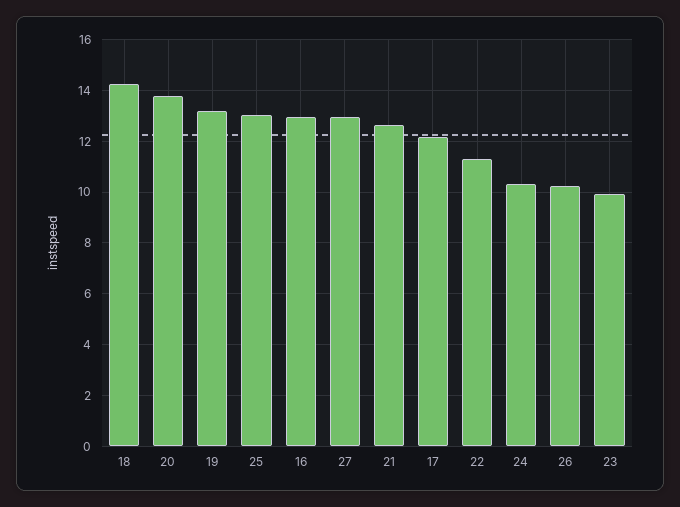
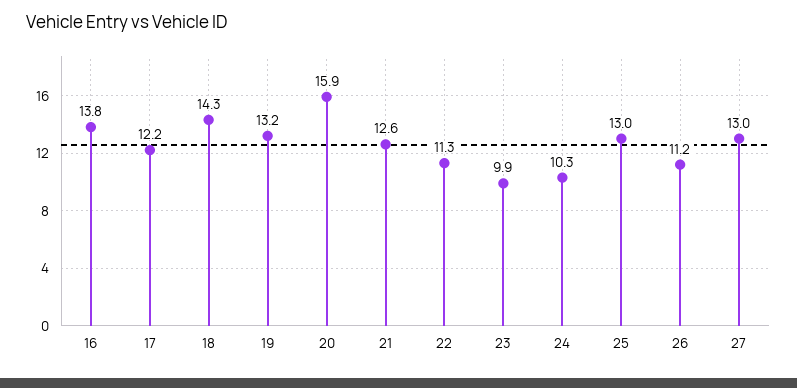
  {
    "18": 14.3,
-   "20": 13.75,
+   "20": 15.9,
    "19": 13.2,
    "25": 13,
-   "16": 13,
+   "16": 13.8,
    "27": 13,
    "21": 12.6,
    "17": 12.2,
    "22": 11.3,
    "24": 10.3,
-   "26": 10.25,
+   "26": 11.2,
    "23": 9.9
  }

